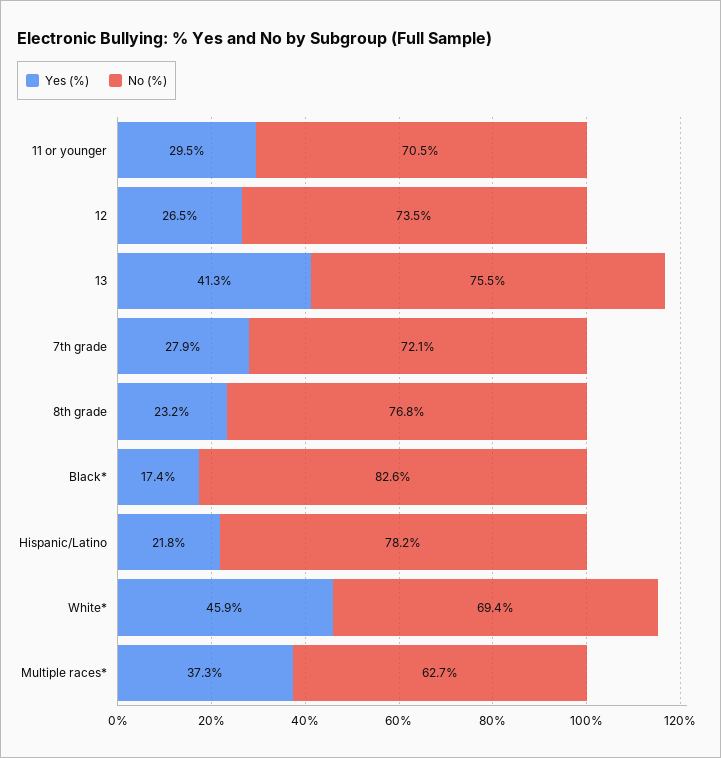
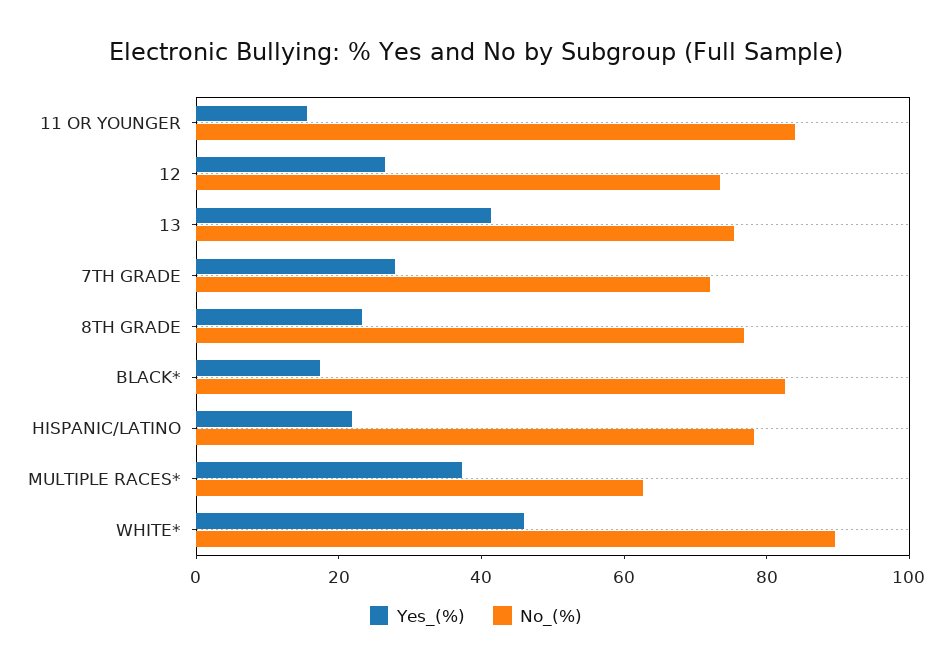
  {
    "Yes (%)": {
-     "11 or younger": 29.5,
+     "11 or younger": 15,
      "12": 26.5,
      "13": 41.3,
      "7th grade": 27.9,
      "8th grade": 23.2,
      "Black*": 17.4,
      "Hispanic/Latino": 21.8,
      "White*": 45.9,
      "Multiple races*": 37.3
    },
    "No (%)": {
-     "11 or younger": 70.5,
+     "11 or younger": 85,
      "12": 73.5,
      "13": 75.5,
      "7th grade": 72.1,
      "8th grade": 76.8,
      "Black*": 82.6,
      "Hispanic/Latino": 78.2,
-     "White*": 69.4,
+     "White*": 90,
      "Multiple races*": 62.7
    }
  }

